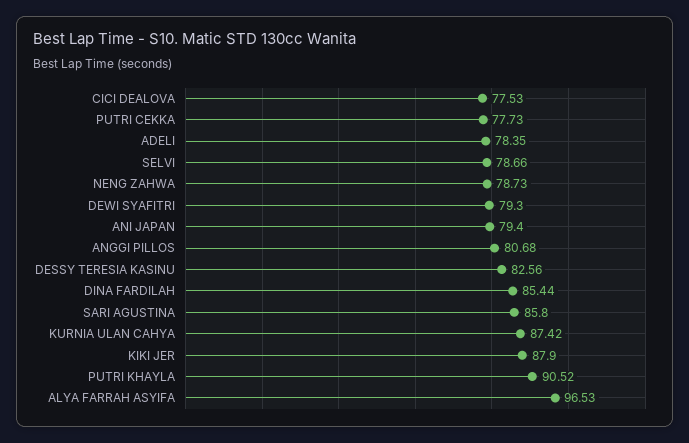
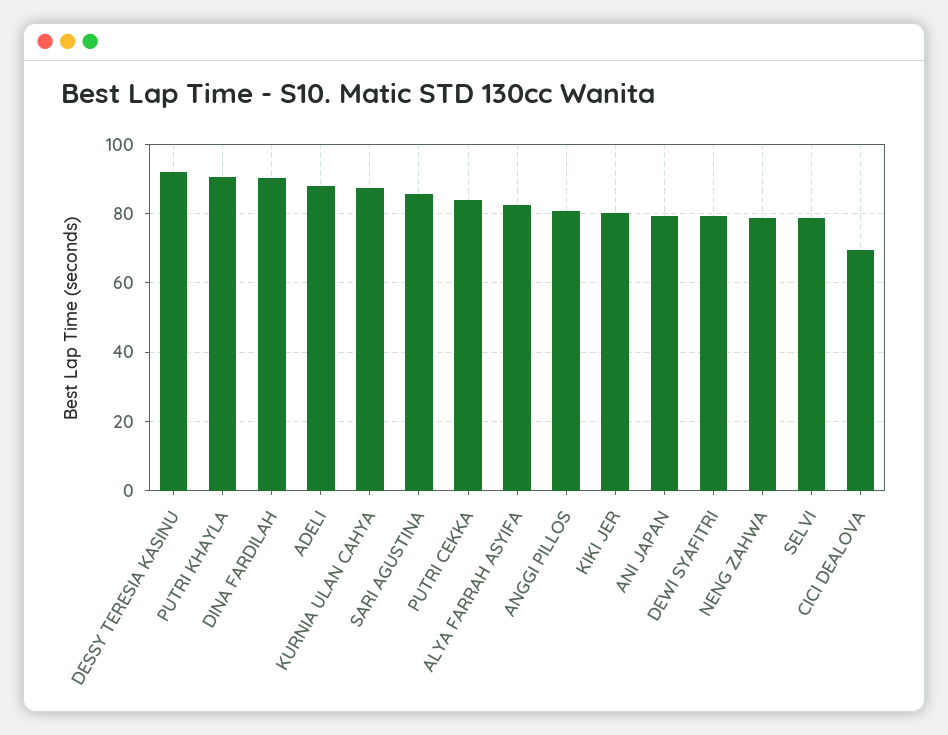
  {
-   "CICI DEALOVA": 77.53,
+   "CICI DEALOVA": 70,
-   "PUTRI CEKKA": 77.73,
+   "PUTRI CEKKA": 84,
-   "ADELI": 78.35,
+   "ADELI": 88,
    "SELVI": 78.66,
    "NENG ZAHWA": 78.73,
    "DEWI SYAFITRI": 79.3,
    "ANI JAPAN": 79.4,
    "ANGGI PILLOS": 80.68,
-   "DESSY TERESIA KASINU": 82.56,
+   "DESSY TERESIA KASINU": 92,
-   "DINA FARDILAH": 85.44,
+   "DINA FARDILAH": 90,
    "SARI AGUSTINA": 85.8,
    "KURNIA ULAN CAHYA": 87.42,
-   "KIKI JER": 87.9,
+   "KIKI JER": 80,
    "PUTRI KHAYLA": 90.52,
-   "ALYA FARRAH ASYIFA": 96.53
+   "ALYA FARRAH ASYIFA": 82
  }

